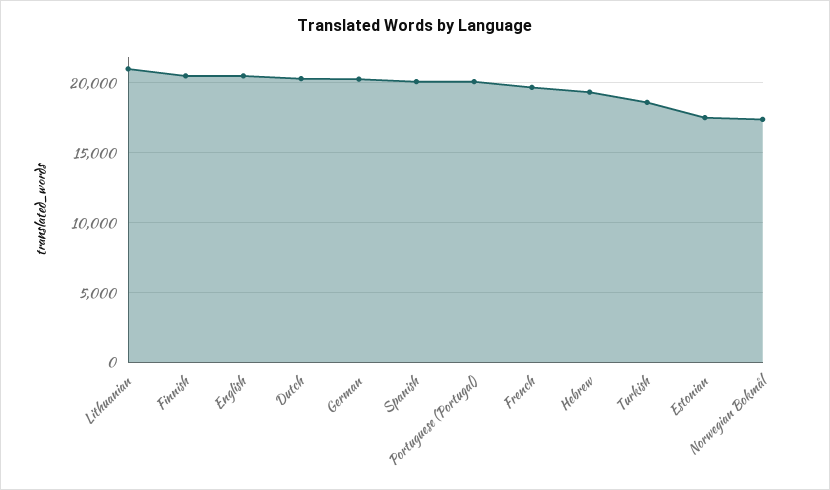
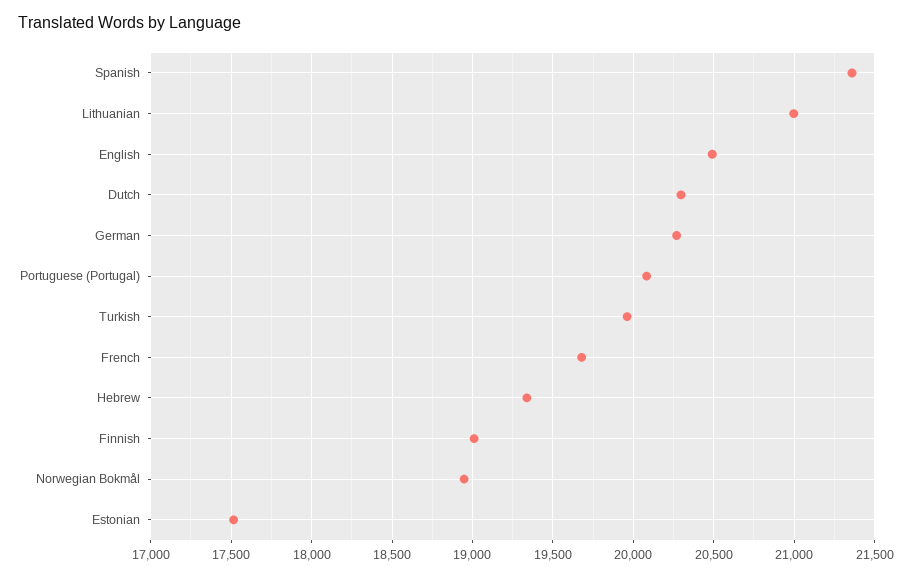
  {
    "Lithuanian": 21000,
-   "Finnish": 20500,
+   "Finnish": 19000,
    "English": 20500,
    "Dutch": 20300,
    "German": 20250,
-   "Spanish": 20000,
+   "Spanish": 21350,
    "Portuguese (Portugal)": 20100,
    "French": 19700,
    "Hebrew": 19350,
-   "Turkish": 18500,
+   "Turkish": 19950,
    "Estonian": 17500,
-   "Norwegian Bokmål": 17500
+   "Norwegian Bokmål": 18950
  }

